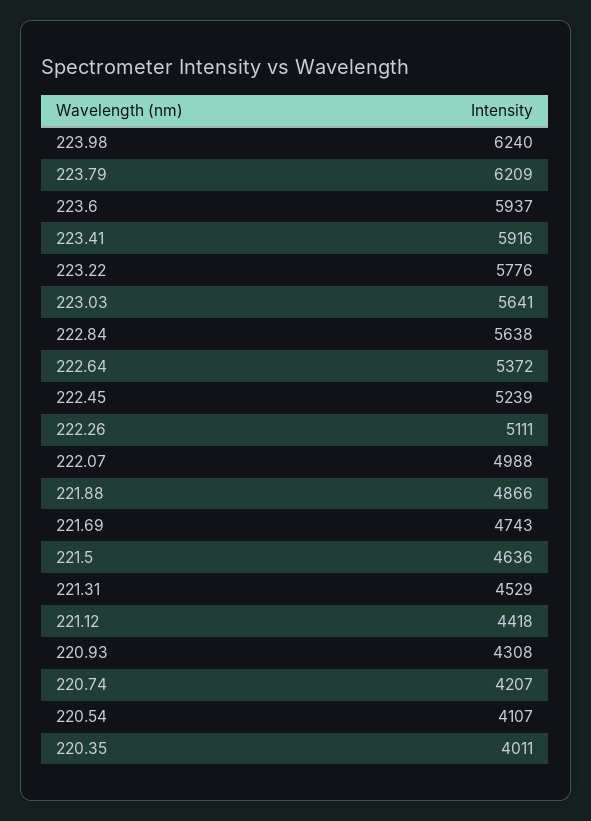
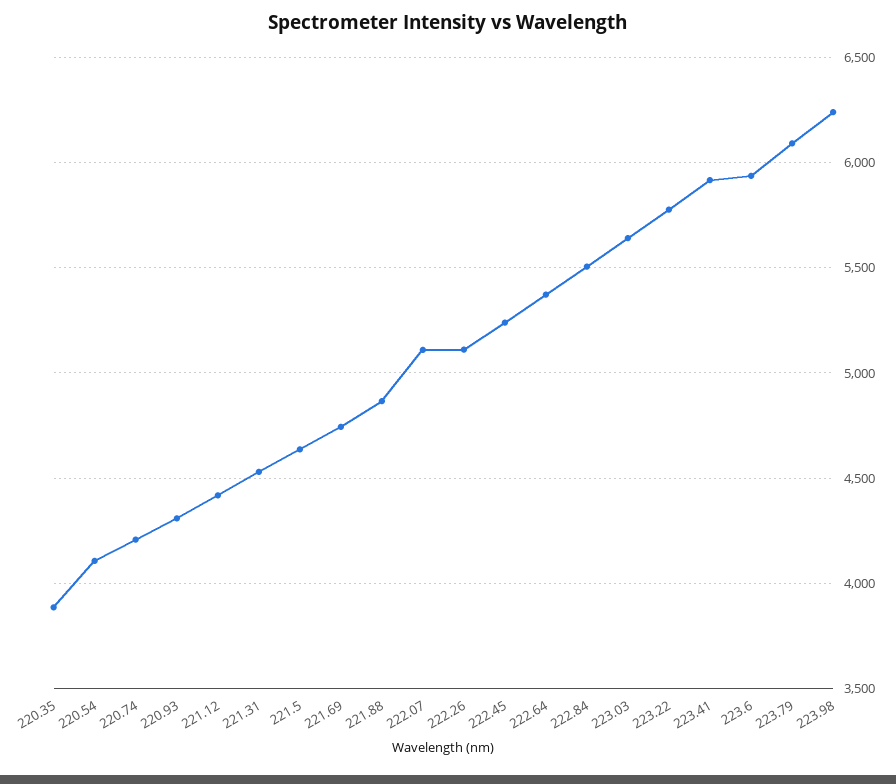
  {
    "223.98": 6240,
-   "223.79": 6209,
+   "223.79": 6100,
    "223.6": 5937,
    "223.41": 5916,
    "223.22": 5776,
    "223.03": 5641,
-   "222.84": 5638,
+   "222.84": 5500,
    "222.64": 5372,
    "222.45": 5239,
    "222.26": 5111,
-   "222.07": 4988,
+   "222.07": 5100,
    "221.88": 4866,
    "221.69": 4743,
    "221.5": 4636,
    "221.31": 4529,
    "221.12": 4418,
    "220.93": 4308,
    "220.74": 4207,
    "220.54": 4107,
-   "220.35": 4011
+   "220.35": 3900
  }

